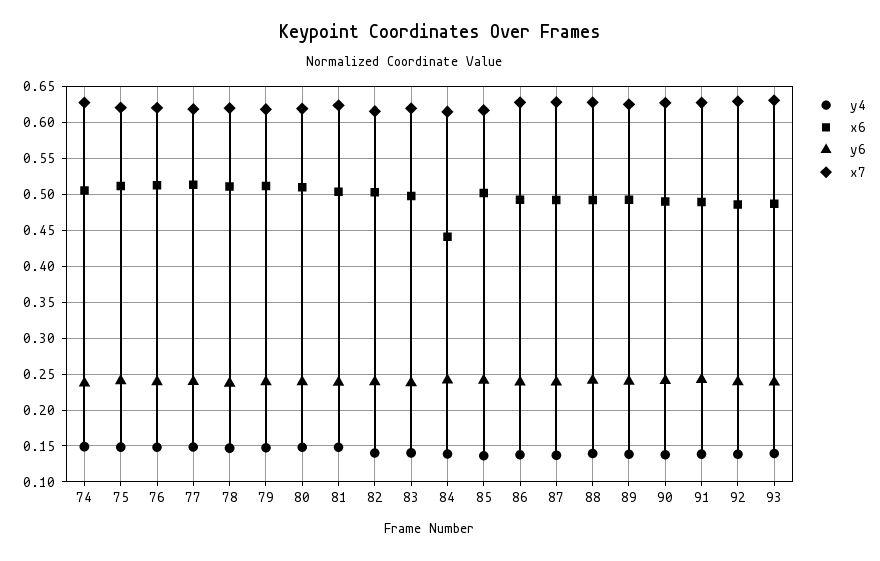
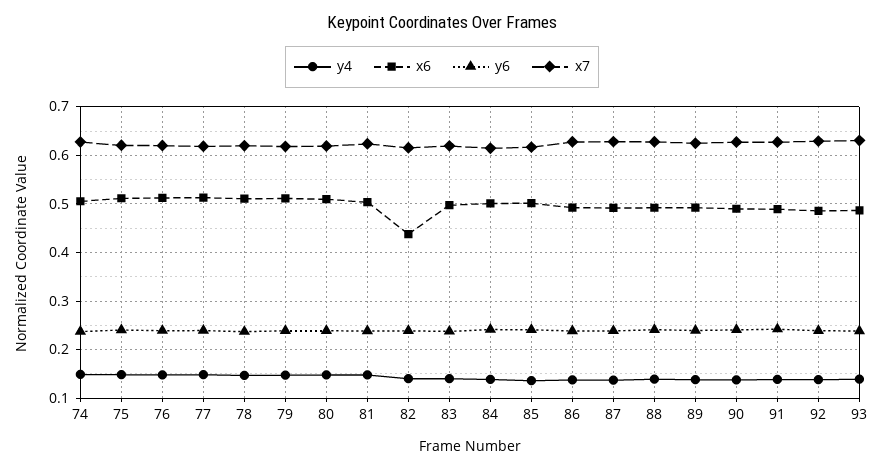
  {
    "y4": {
      "74": 0.15,
      "75": 0.15,
      "76": 0.15,
      "77": 0.15,
      "78": 0.15,
      "79": 0.15,
      "80": 0.15,
      "81": 0.15,
      "82": 0.14,
      "83": 0.14,
      "84": 0.14,
      "85": 0.14,
      "86": 0.14,
      "87": 0.14,
      "88": 0.14,
      "89": 0.14,
      "90": 0.14,
      "91": 0.14,
      "92": 0.14,
      "93": 0.14
    },
    "x6": {
      "74": 0.51,
      "75": 0.51,
      "76": 0.51,
      "77": 0.51,
      "78": 0.51,
      "79": 0.51,
      "80": 0.51,
      "81": 0.5,
-     "82": 0.5,
+     "82": 0.44,
      "83": 0.5,
-     "84": 0.44,
+     "84": 0.5,
      "85": 0.5,
      "86": 0.49,
      "87": 0.49,
      "88": 0.49,
      "89": 0.49,
      "90": 0.49,
      "91": 0.49,
      "92": 0.49,
      "93": 0.49
    },
    "y6": {
      "74": 0.24,
      "75": 0.24,
      "76": 0.24,
      "77": 0.24,
      "78": 0.24,
      "79": 0.24,
      "80": 0.24,
      "81": 0.24,
      "82": 0.24,
      "83": 0.24,
      "84": 0.24,
      "85": 0.24,
      "86": 0.24,
      "87": 0.24,
      "88": 0.24,
      "89": 0.24,
      "90": 0.24,
      "91": 0.24,
      "92": 0.24,
      "93": 0.24
    },
    "x7": {
      "74": 0.63,
      "75": 0.62,
      "76": 0.62,
      "77": 0.62,
      "78": 0.62,
      "79": 0.62,
      "80": 0.62,
      "81": 0.62,
      "82": 0.62,
      "83": 0.62,
      "84": 0.61,
      "85": 0.62,
      "86": 0.63,
      "87": 0.63,
      "88": 0.63,
      "89": 0.63,
      "90": 0.63,
      "91": 0.63,
      "92": 0.63,
      "93": 0.63
    }
  }

